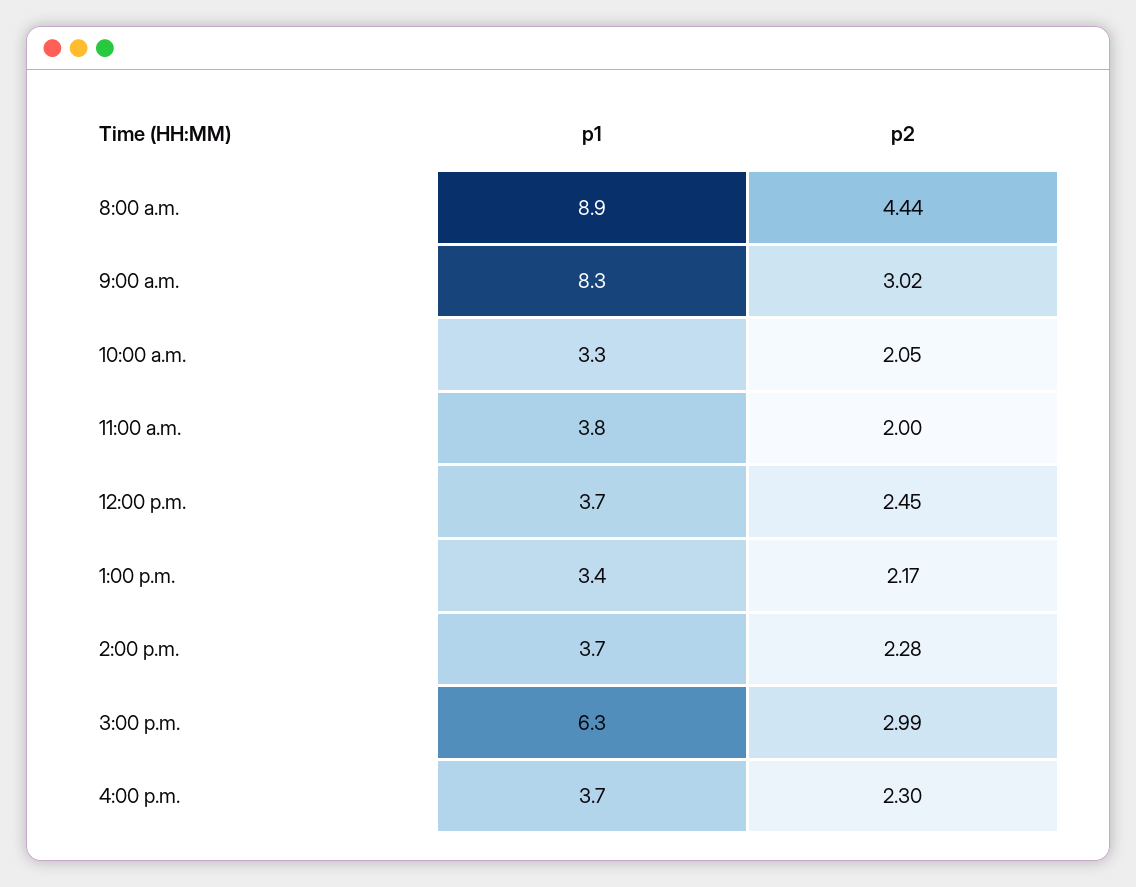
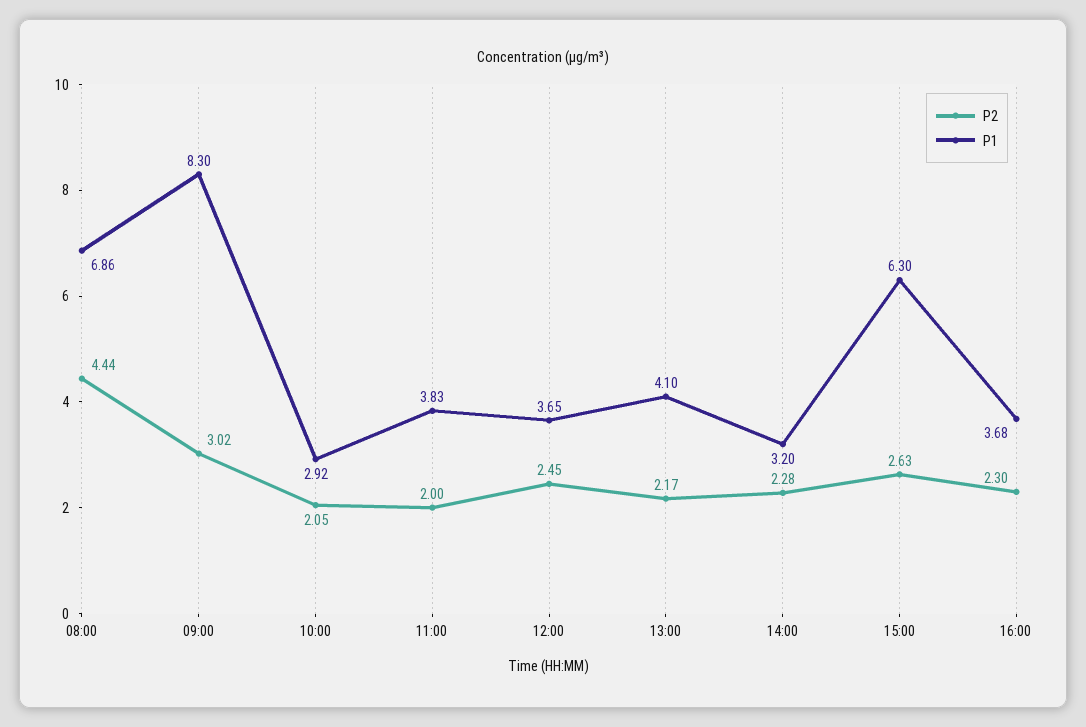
  {
    "p1": {
-     "8:00 a.m.": 8.9,
+     "8:00 a.m.": 6.86,
      "9:00 a.m.": 8.3,
-     "10:00 a.m.": 3.3,
+     "10:00 a.m.": 2.92,
      "11:00 a.m.": 3.83,
      "12:00 p.m.": 3.65,
-     "1:00 p.m.": 3.4,
+     "1:00 p.m.": 4.1,
-     "2:00 p.m.": 3.7,
+     "2:00 p.m.": 3.2,
      "3:00 p.m.": 6.3,
      "4:00 p.m.": 3.68
    },
    "p2": {
      "8:00 a.m.": 4.44,
      "9:00 a.m.": 3.02,
      "10:00 a.m.": 2.05,
      "11:00 a.m.": 2,
      "12:00 p.m.": 2.45,
      "1:00 p.m.": 2.17,
      "2:00 p.m.": 2.28,
-     "3:00 p.m.": 2.99,
+     "3:00 p.m.": 2.63,
      "4:00 p.m.": 2.3
    }
  }

